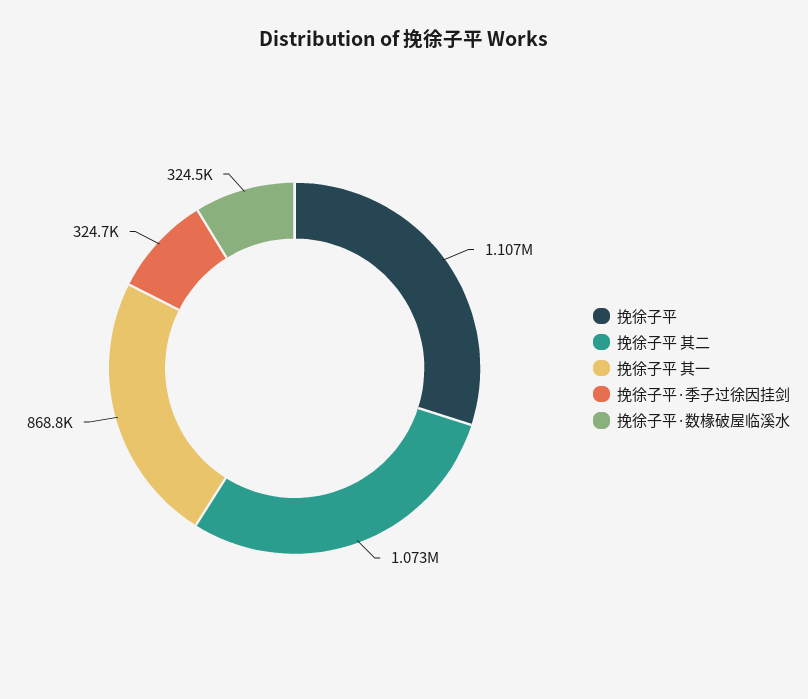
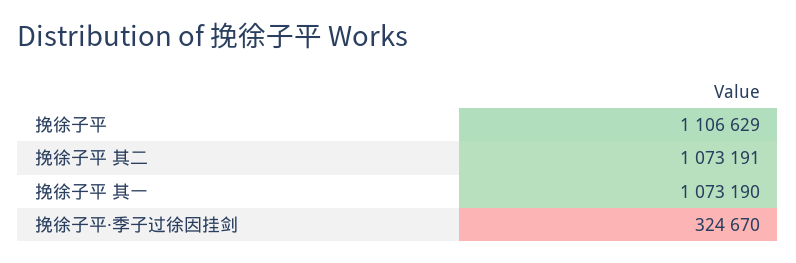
  {
    "挽徐子平": 1106629,
    "挽徐子平 其二": 1073191,
-   "挽徐子平 其一": 868800,
+   "挽徐子平 其一": 1073190,
-   "挽徐子平·季子过徐因挂剑": 324670,
+   "挽徐子平·季子过徐因挂剑": 324670
-   "挽徐子平·数椽破屋临溪水": 324500
  }

